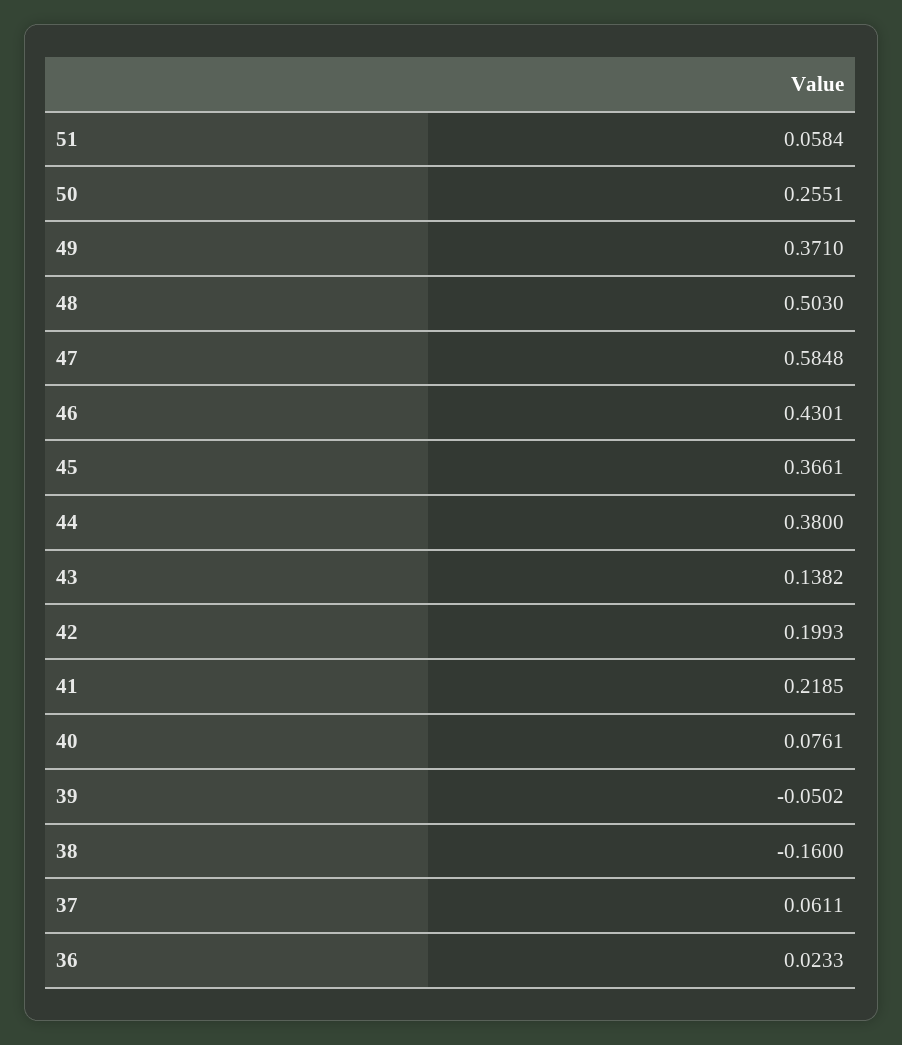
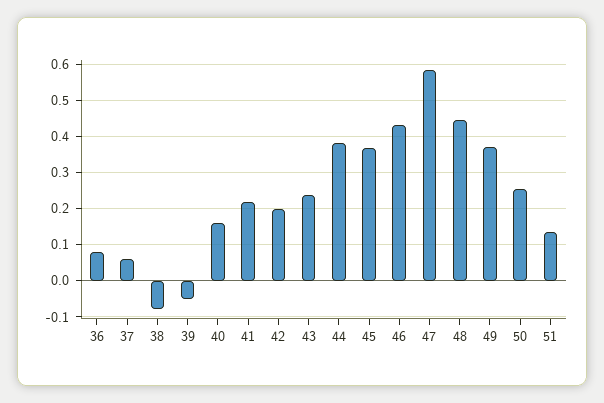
  {
-   "51": 0.0584,
+   "51": 0.14,
    "50": 0.2551,
    "49": 0.371,
-   "48": 0.503,
+   "48": 0.44,
    "47": 0.5848,
    "46": 0.4301,
    "45": 0.3661,
    "44": 0.38,
-   "43": 0.1382,
+   "43": 0.24,
    "42": 0.1993,
    "41": 0.2185,
-   "40": 0.0761,
+   "40": 0.16,
    "39": -0.0502,
-   "38": -0.16,
+   "38": -0.08,
    "37": 0.0611,
-   "36": 0.0233
+   "36": 0.08
  }

